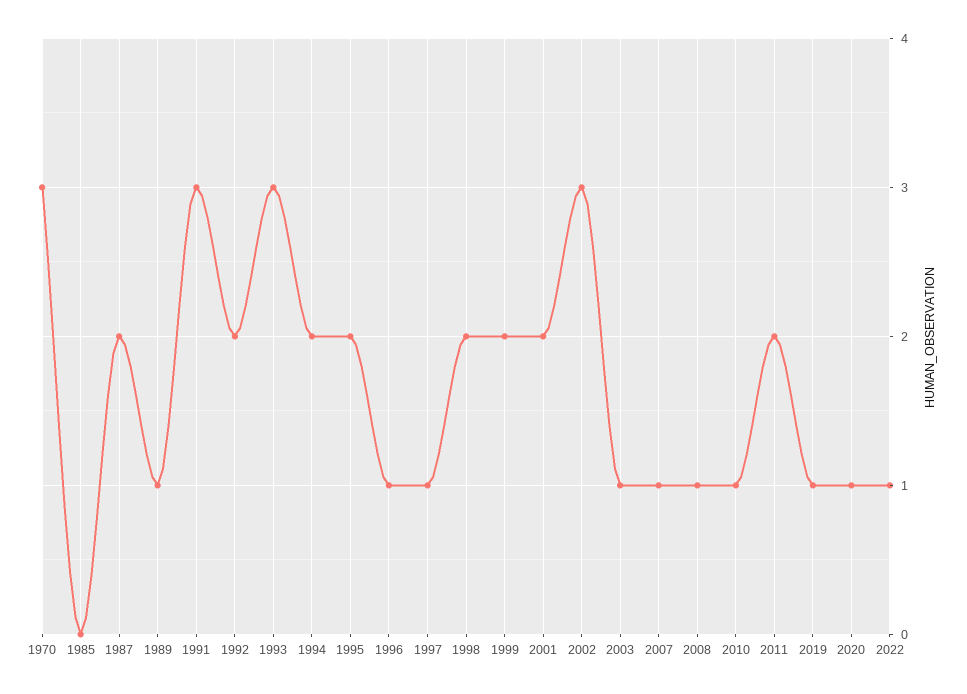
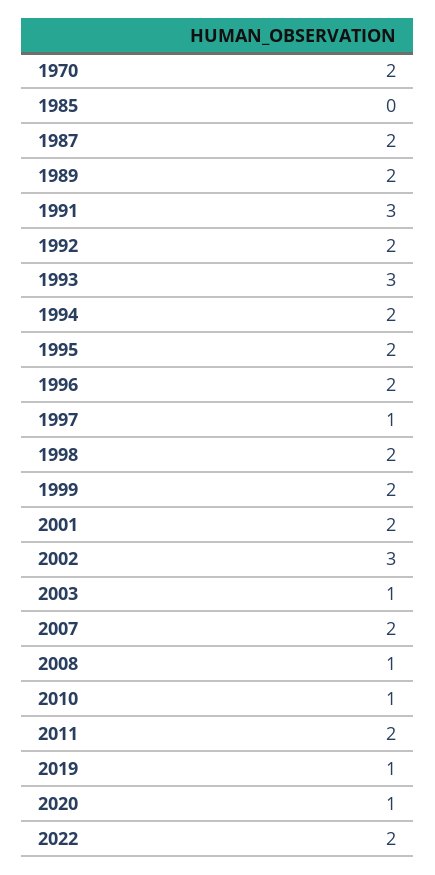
  {
-   "1970": 3,
+   "1970": 2,
    "1985": 0,
    "1987": 2,
-   "1989": 1,
+   "1989": 2,
    "1991": 3,
    "1992": 2,
    "1993": 3,
    "1994": 2,
    "1995": 2,
-   "1996": 1,
+   "1996": 2,
    "1997": 1,
    "1998": 2,
    "1999": 2,
    "2001": 2,
    "2002": 3,
    "2003": 1,
-   "2007": 1,
+   "2007": 2,
    "2008": 1,
    "2010": 1,
    "2011": 2,
    "2019": 1,
    "2020": 1,
-   "2022": 1
+   "2022": 2
  }

